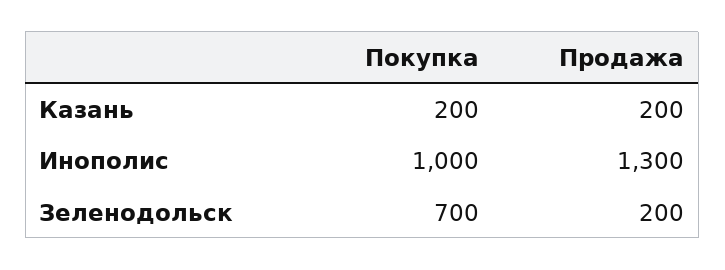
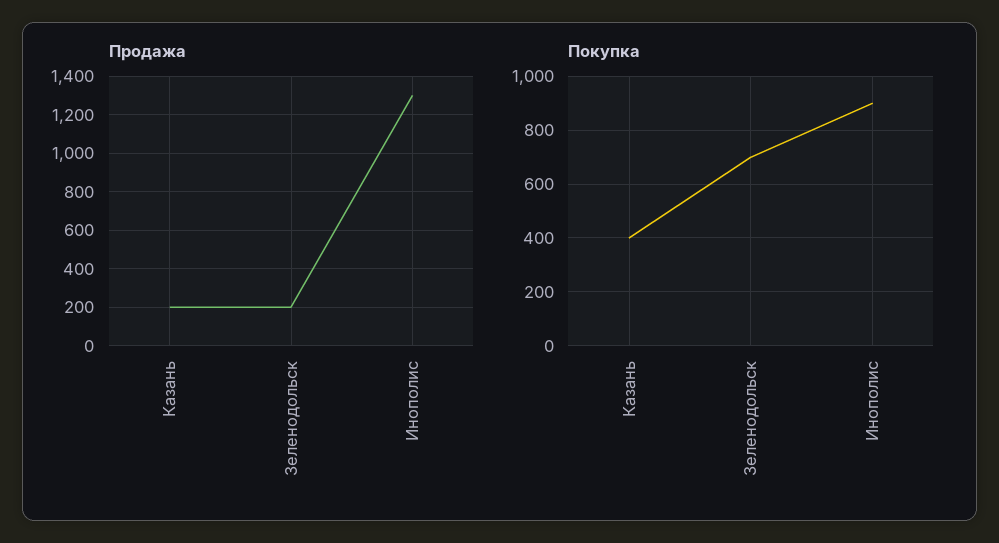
  {
    "Покупка": {
-     "Казань": 200,
+     "Казань": 400,
-     "Инополис": 1000,
+     "Инополис": 900,
      "Зеленодольск": 700
    },
    "Продажа": {
      "Казань": 200,
      "Инополис": 1300,
      "Зеленодольск": 200
    }
  }

